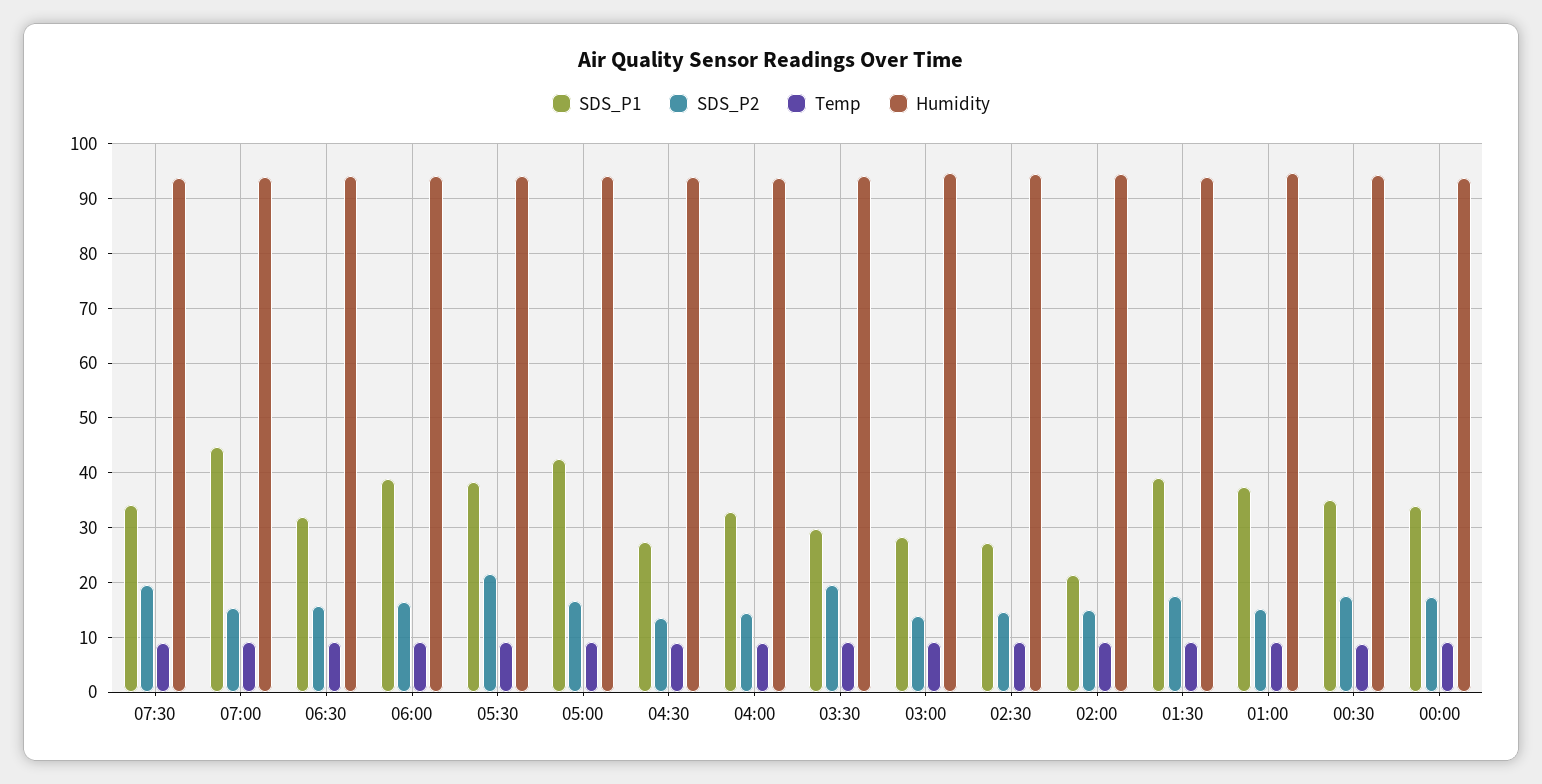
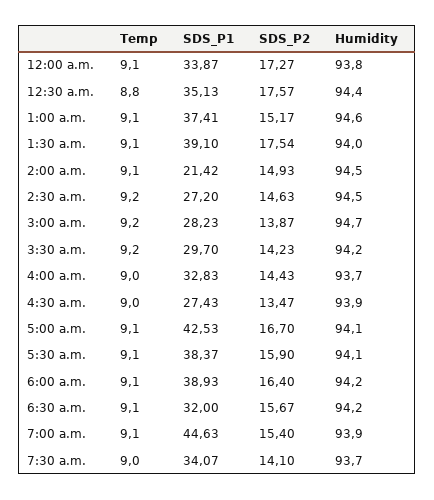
  {
    "SDS_P1": {
      "07:30": 34.07,
      "07:00": 44.63,
      "06:30": 32,
      "06:00": 38.93,
      "05:30": 38.37,
      "05:00": 42.53,
      "04:30": 27.43,
      "04:00": 32.83,
      "03:30": 29.7,
      "03:00": 28.23,
      "02:30": 27.2,
      "02:00": 21.42,
      "01:30": 39.1,
      "01:00": 37.41,
      "00:30": 35.13,
      "00:00": 33.87
    },
    "SDS_P2": {
-     "07:30": 20,
+     "07:30": 14.1,
      "07:00": 15.4,
      "06:30": 15.67,
      "06:00": 16.4,
-     "05:30": 22,
+     "05:30": 15.9,
      "05:00": 16.7,
      "04:30": 13.47,
      "04:00": 14.43,
-     "03:30": 20,
+     "03:30": 14.23,
      "03:00": 13.87,
      "02:30": 14.63,
      "02:00": 14.93,
      "01:30": 17.54,
      "01:00": 15.17,
      "00:30": 17.57,
      "00:00": 17.27
    },
    "Temp": {
      "07:30": 9,
      "07:00": 9.1,
      "06:30": 9.1,
      "06:00": 9.1,
      "05:30": 9.1,
      "05:00": 9.1,
      "04:30": 9,
      "04:00": 9,
      "03:30": 9.2,
      "03:00": 9.2,
      "02:30": 9.2,
      "02:00": 9.1,
      "01:30": 9.1,
      "01:00": 9.1,
      "00:30": 8.8,
      "00:00": 9.1
    },
    "Humidity": {
      "07:30": 93.7,
      "07:00": 93.9,
      "06:30": 94.2,
      "06:00": 94.2,
      "05:30": 94.1,
      "05:00": 94.1,
      "04:30": 93.9,
      "04:00": 93.7,
      "03:30": 94.2,
      "03:00": 94.7,
      "02:30": 94.5,
      "02:00": 94.5,
      "01:30": 94,
      "01:00": 94.6,
      "00:30": 94.4,
      "00:00": 93.8
    }
  }

